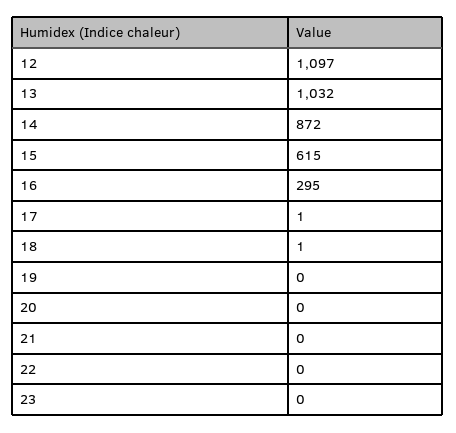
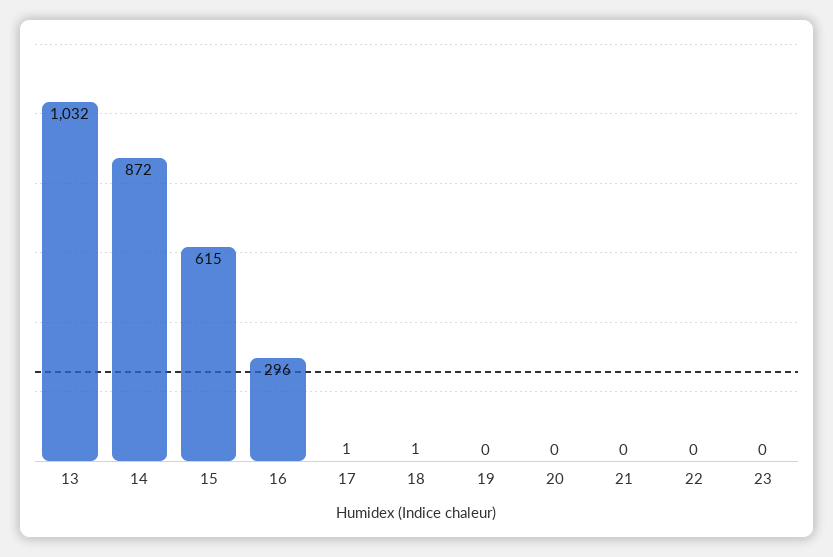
  {
-   "12": 1097,
    "13": 1032,
    "14": 872,
    "15": 615,
-   "16": 295,
+   "16": 296,
    "17": 1,
    "18": 1,
    "19": 0,
    "20": 0,
    "21": 0,
    "22": 0,
    "23": 0
  }

